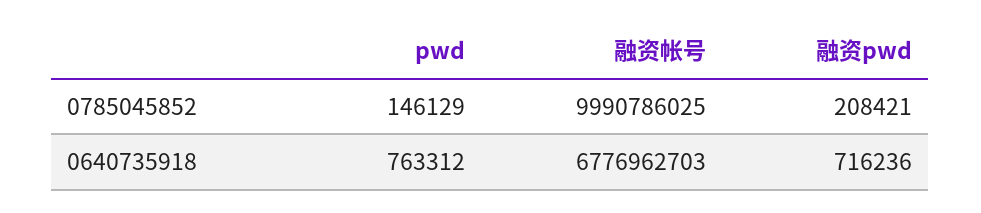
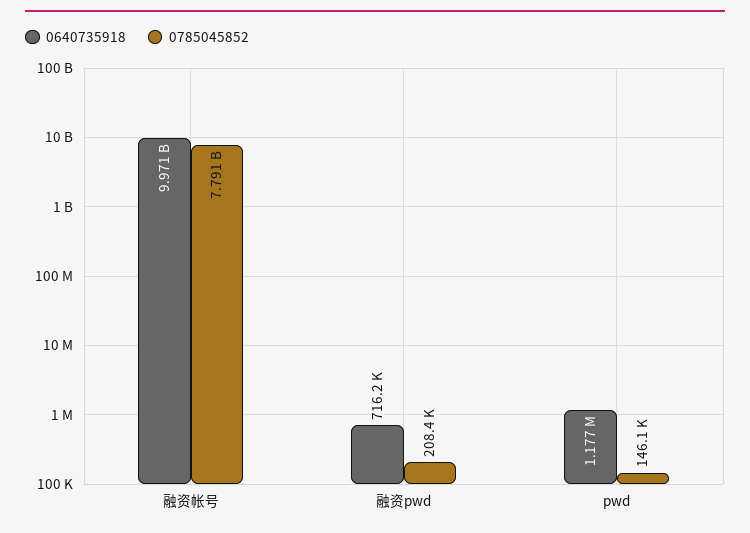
  {
    "0785045852": {
      "pwd": 146129,
-     "融资帐号": 9990786025,
+     "融资帐号": 7791000000,
      "融资pwd": 208421
    },
    "0640735918": {
-     "pwd": 763312,
+     "pwd": 1177000,
-     "融资帐号": 6776962703,
+     "融资帐号": 9971000000,
      "融资pwd": 716236
    }
  }

